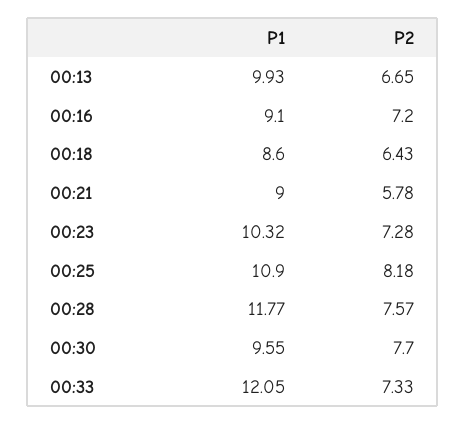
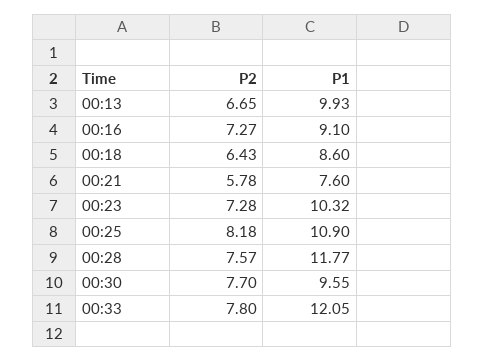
  {
    "P1": {
      "00:13": 9.93,
      "00:16": 9.1,
      "00:18": 8.6,
-     "00:21": 9,
+     "00:21": 7.6,
      "00:23": 10.32,
      "00:25": 10.9,
      "00:28": 11.77,
      "00:30": 9.55,
      "00:33": 12.05
    },
    "P2": {
      "00:13": 6.65,
-     "00:16": 7.2,
+     "00:16": 7.27,
      "00:18": 6.43,
      "00:21": 5.78,
      "00:23": 7.28,
      "00:25": 8.18,
      "00:28": 7.57,
      "00:30": 7.7,
-     "00:33": 7.33
+     "00:33": 7.8
    }
  }

